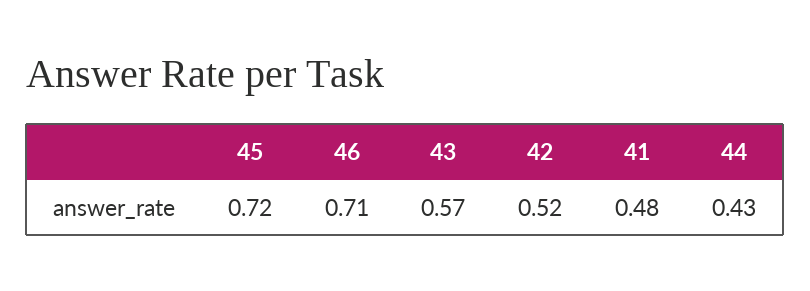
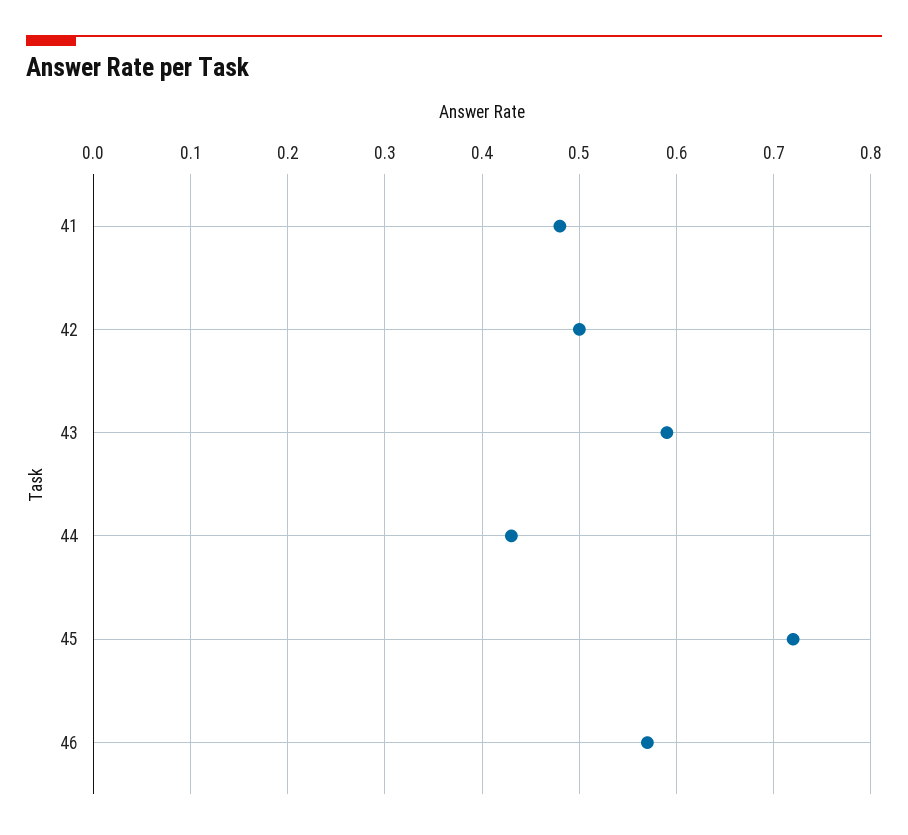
  {
    "45": 0.72,
-   "46": 0.71,
+   "46": 0.57,
-   "43": 0.57,
+   "43": 0.59,
-   "42": 0.52,
+   "42": 0.5,
    "41": 0.48,
    "44": 0.43
  }

